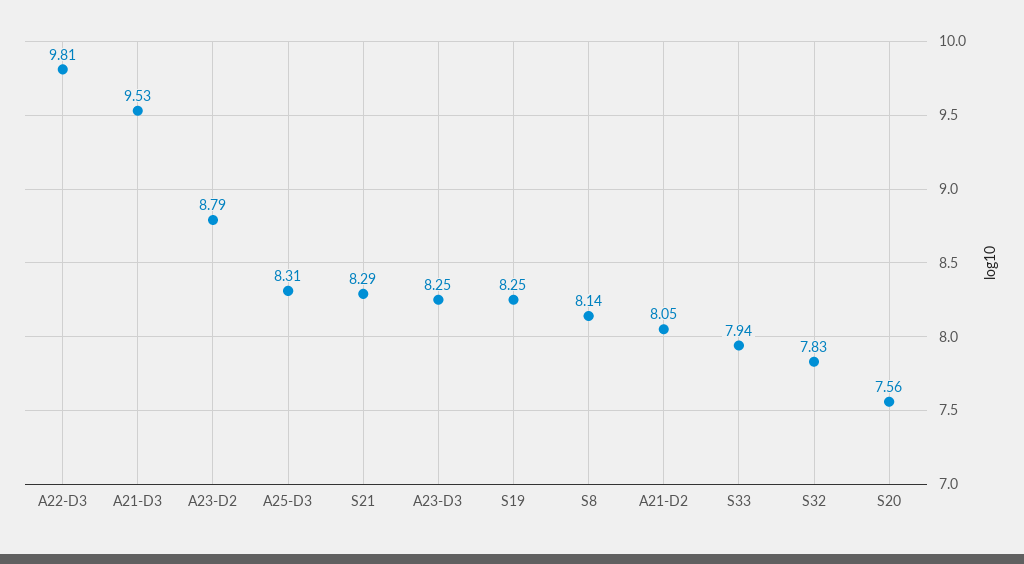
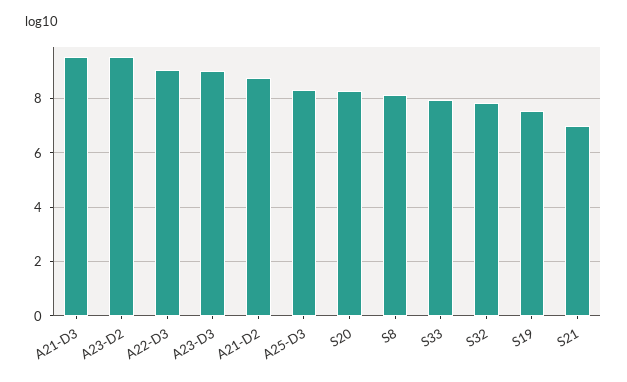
  {
-   "A22-D3": 9.81,
+   "A22-D3": 9,
    "A21-D3": 9.53,
-   "A23-D2": 8.79,
+   "A23-D2": 9.5,
    "A25-D3": 8.31,
-   "S21": 8.29,
+   "S21": 7,
-   "A23-D3": 8.25,
+   "A23-D3": 9,
-   "S19": 8.25,
+   "S19": 7.5,
    "S8": 8.14,
-   "A21-D2": 8.05,
+   "A21-D2": 8.75,
    "S33": 7.94,
    "S32": 7.83,
-   "S20": 7.56
+   "S20": 8.25
  }

